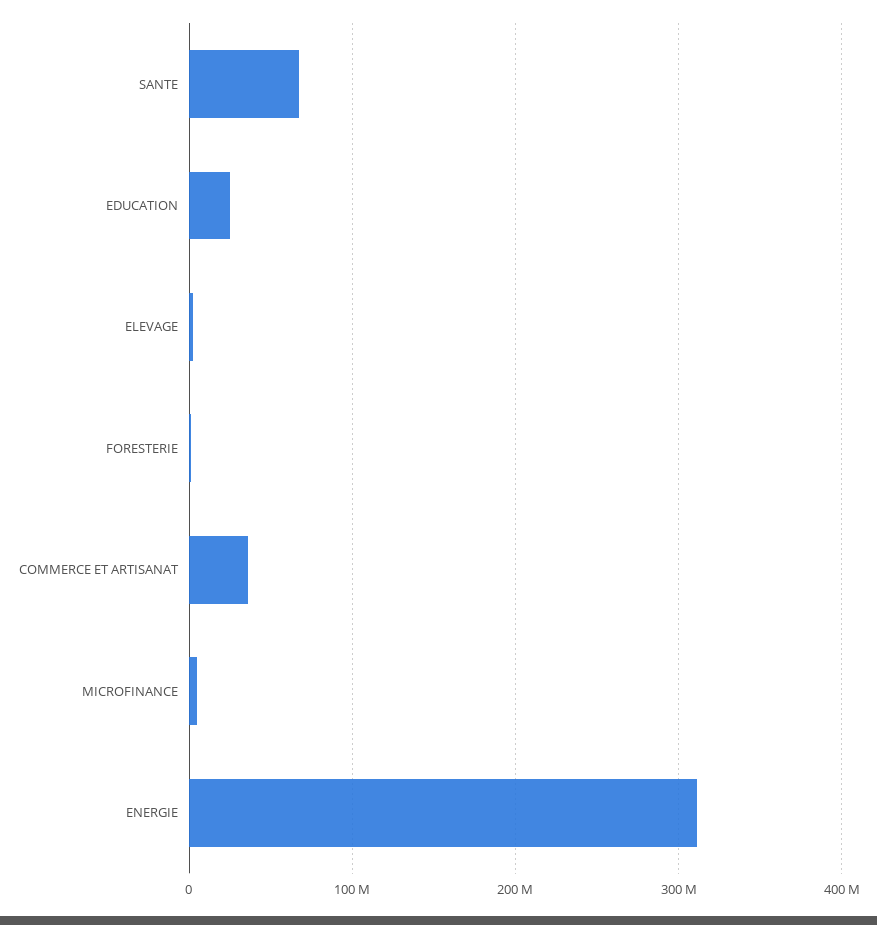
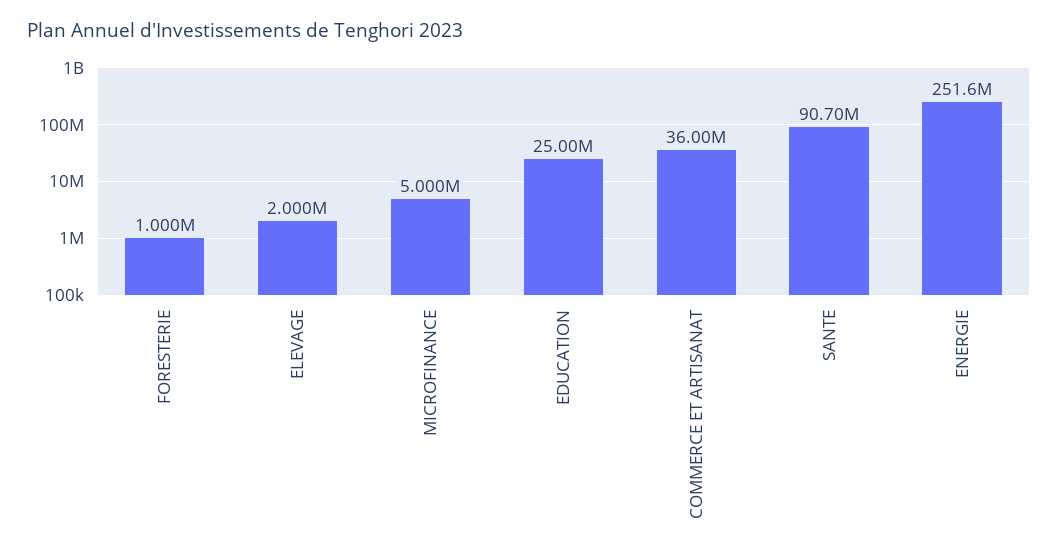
  {
-   "SANTE": 70000000,
+   "SANTE": 90700000,
    "EDUCATION": 25000000,
    "ELEVAGE": 2000000,
    "FORESTERIE": 1000000,
    "COMMERCE ET ARTISANAT": 36000000,
    "MICROFINANCE": 5000000,
-   "ENERGIE": 310000000
+   "ENERGIE": 251600000
  }

